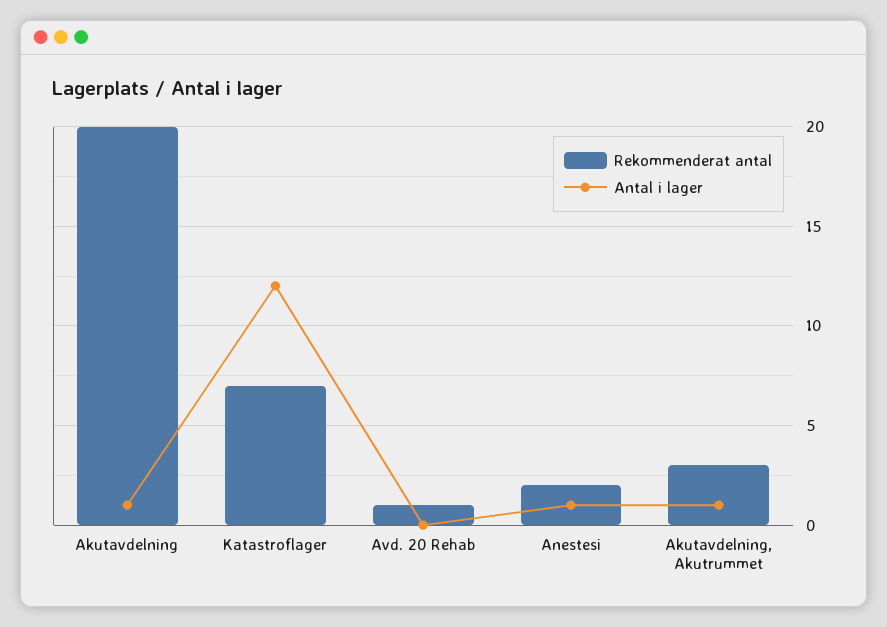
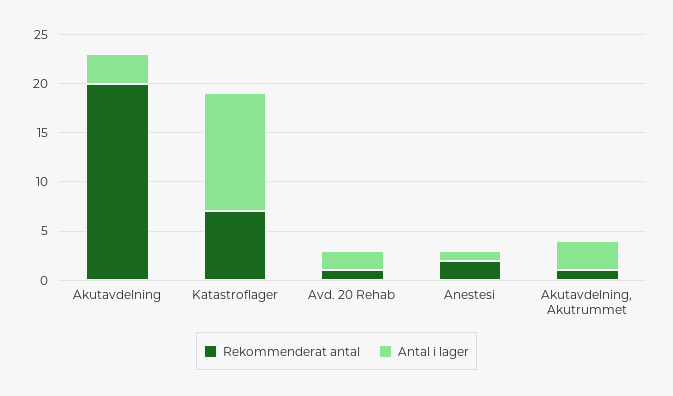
  {
    "Rekommenderat antal": {
      "Akutavdelning": 20,
      "Katastroflager": 7,
      "Avd. 20 Rehab": 1,
      "Anestesi": 2,
-     "Akutavdelning, Akutrummet": 3
+     "Akutavdelning, Akutrummet": 1
    },
    "Antal i lager": {
-     "Akutavdelning": 1,
+     "Akutavdelning": 3,
      "Katastroflager": 12,
-     "Avd. 20 Rehab": 0,
+     "Avd. 20 Rehab": 2,
      "Anestesi": 1,
-     "Akutavdelning, Akutrummet": 1
+     "Akutavdelning, Akutrummet": 3
    }
  }

